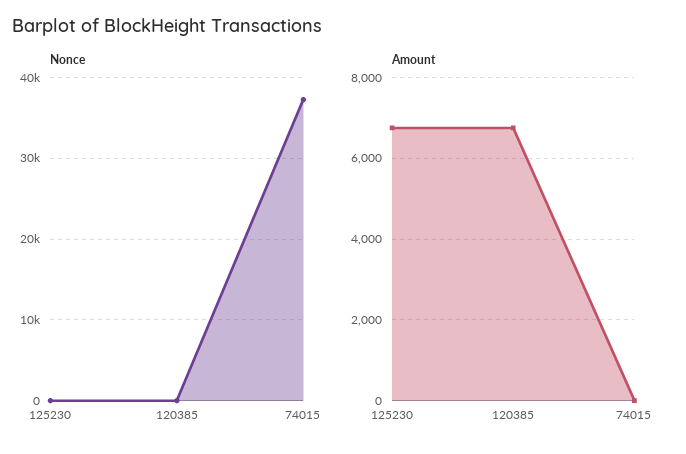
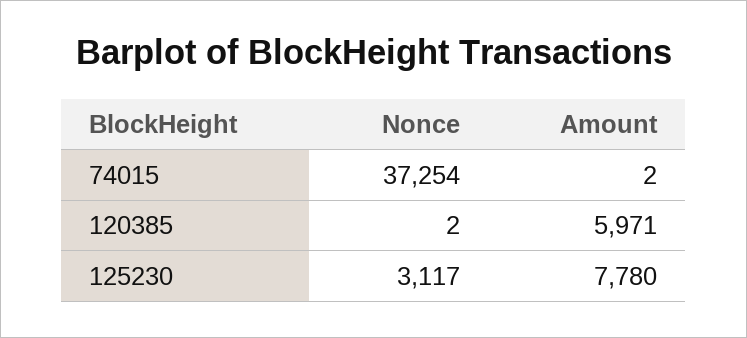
  {
    "Nonce": {
-     "125230": 0,
+     "125230": 3117,
      "120385": 2,
      "74015": 37254
    },
    "Amount": {
-     "125230": 6800,
+     "125230": 7780,
-     "120385": 6800,
+     "120385": 5971,
      "74015": 2
    }
  }

